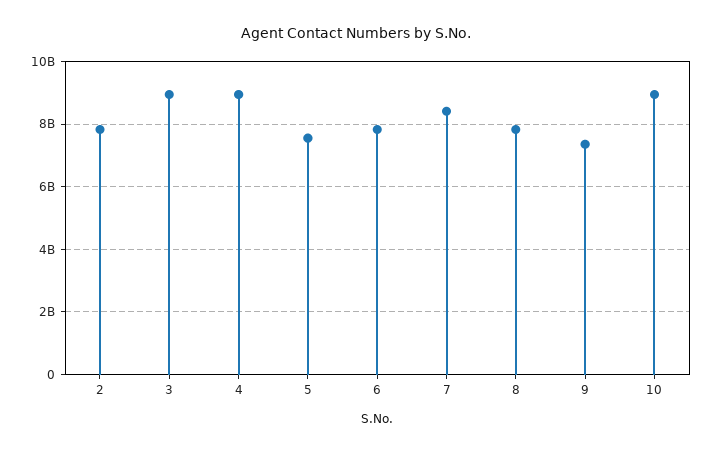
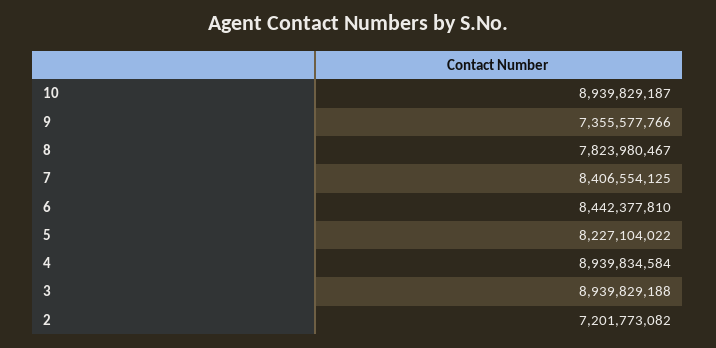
  {
-   "2": 7800000000,
+   "2": 7201773082,
    "3": 8939829188,
    "4": 8939834584,
-   "5": 7600000000,
+   "5": 8227104022,
-   "6": 7800000000,
+   "6": 8442377810,
    "7": 8406554125,
    "8": 7823980467,
    "9": 7355577766,
    "10": 8939829187
  }

